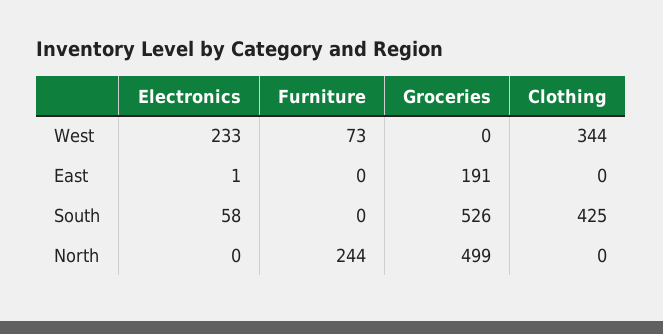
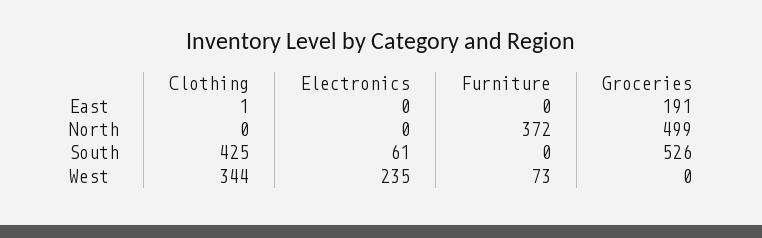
  {
    "Electronics": {
-     "West": 233,
+     "West": 235,
-     "East": 1,
+     "East": 0,
-     "South": 58,
+     "South": 61,
      "North": 0
    },
    "Furniture": {
      "West": 73,
      "East": 0,
      "South": 0,
-     "North": 244
+     "North": 372
    },
    "Groceries": {
      "West": 0,
      "East": 191,
      "South": 526,
      "North": 499
    },
    "Clothing": {
      "West": 344,
-     "East": 0,
+     "East": 1,
      "South": 425,
      "North": 0
    }
  }

